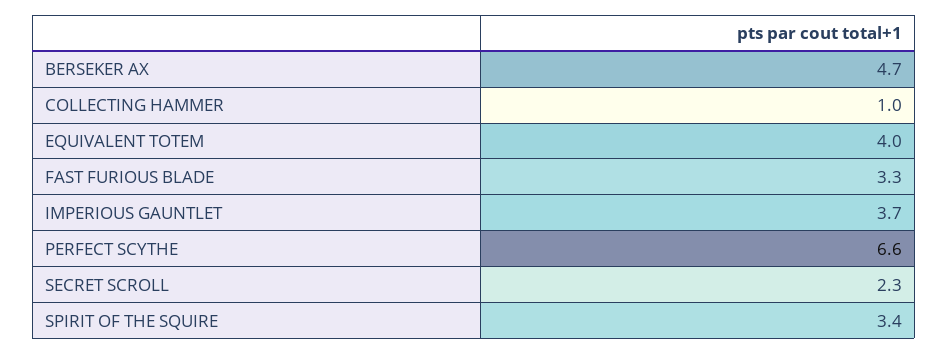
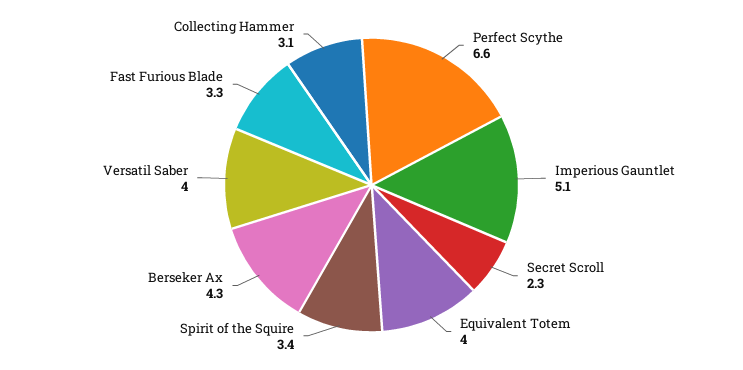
  {
-   "BERSEKER AX": 4.7,
+   "BERSEKER AX": 4.3,
-   "COLLECTING HAMMER": 1,
+   "COLLECTING HAMMER": 3.1,
    "EQUIVALENT TOTEM": 4,
    "FAST FURIOUS BLADE": 3.3,
-   "IMPERIOUS GAUNTLET": 3.7,
+   "IMPERIOUS GAUNTLET": 5.1,
    "PERFECT SCYTHE": 6.6,
    "SECRET SCROLL": 2.3,
-   "SPIRIT OF THE SQUIRE": 3.4
+   "SPIRIT OF THE SQUIRE": 3.4,
+   "Versatil Saber": 4
  }

